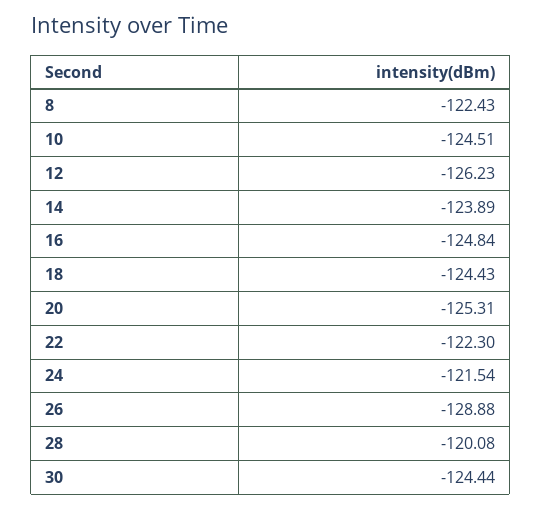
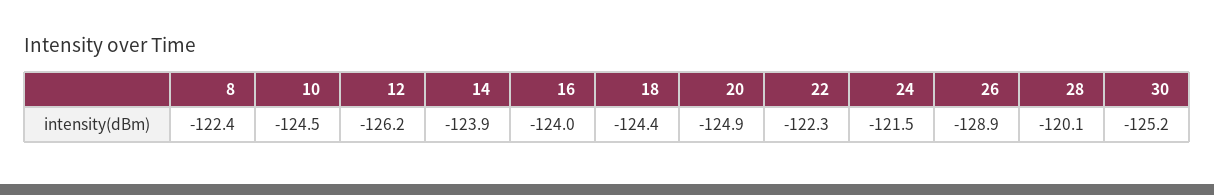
  {
    "8": -122.43,
    "10": -124.51,
    "12": -126.23,
    "14": -123.89,
-   "16": -124.84,
+   "16": -124,
    "18": -124.43,
-   "20": -125.31,
+   "20": -124.9,
    "22": -122.3,
    "24": -121.54,
    "26": -128.88,
    "28": -120.08,
-   "30": -124.44
+   "30": -125.2
  }

